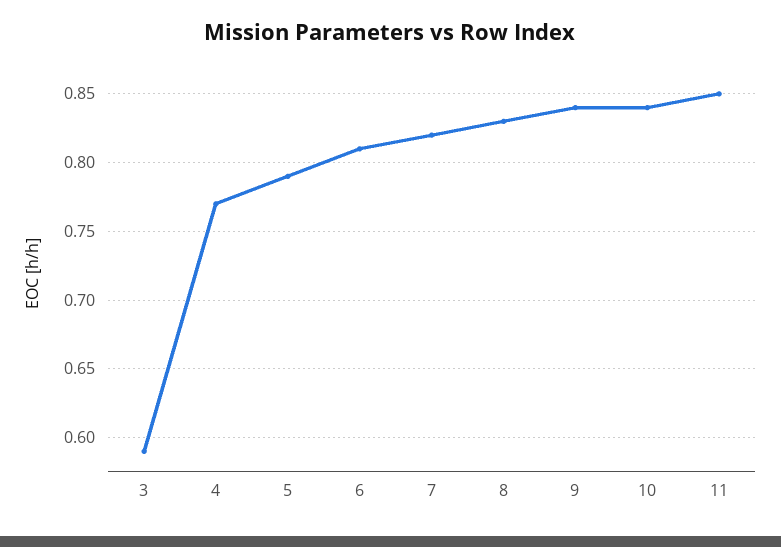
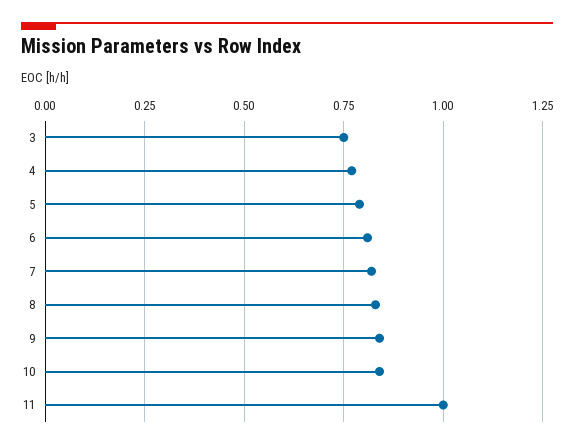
  {
-   "3": 0.59,
+   "3": 0.75,
    "4": 0.77,
    "5": 0.79,
    "6": 0.81,
    "7": 0.82,
    "8": 0.83,
    "9": 0.84,
    "10": 0.84,
-   "11": 0.85
+   "11": 1
  }

